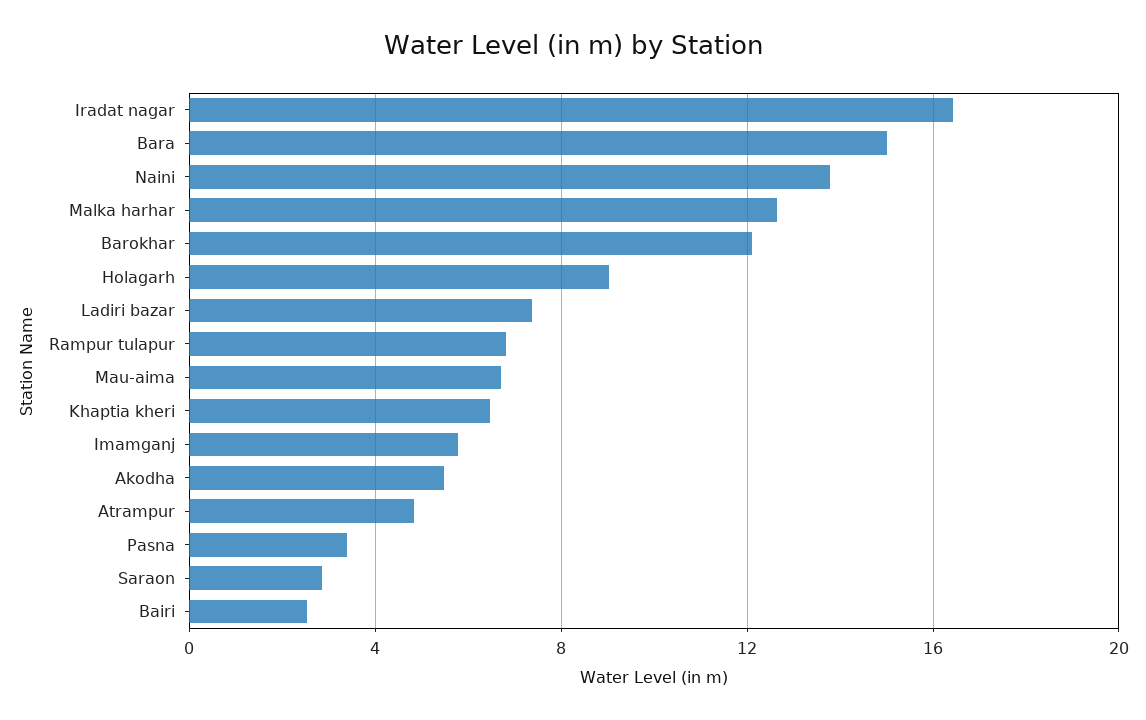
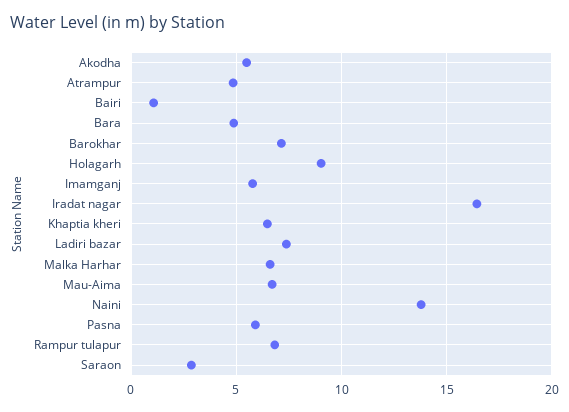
  {
    "Iradat nagar": 16.5,
-   "Bara": 15,
+   "Bara": 5,
    "Naini": 14,
-   "Malka harhar": 12.5,
+   "Malka harhar": 6.5,
-   "Barokhar": 12,
+   "Barokhar": 7,
    "Holagarh": 9,
    "Ladiri bazar": 7.5,
    "Rampur tulapur": 7,
    "Mau-aima": 6.5,
    "Khaptia kheri": 6.5,
    "Imamganj": 6,
    "Akodha": 5.5,
    "Atrampur": 5,
-   "Pasna": 3.5,
+   "Pasna": 6,
    "Saraon": 3,
-   "Bairi": 2.5
+   "Bairi": 1
  }

